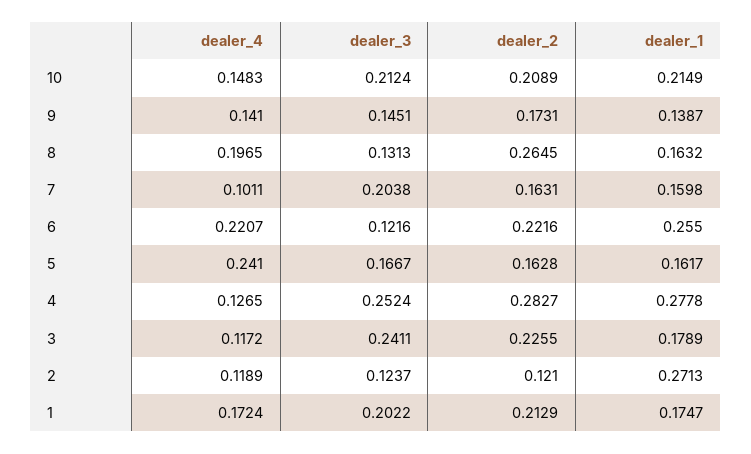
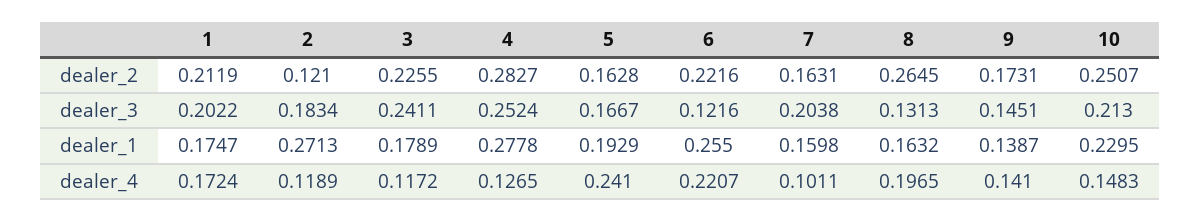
  {
    "dealer_4": {
      "10": 0.1483,
      "9": 0.141,
      "8": 0.1965,
      "7": 0.1011,
      "6": 0.2207,
      "5": 0.241,
      "4": 0.1265,
      "3": 0.1172,
      "2": 0.1189,
      "1": 0.1724
    },
    "dealer_3": {
-     "10": 0.2124,
+     "10": 0.213,
      "9": 0.1451,
      "8": 0.1313,
      "7": 0.2038,
      "6": 0.1216,
      "5": 0.1667,
      "4": 0.2524,
      "3": 0.2411,
-     "2": 0.1237,
+     "2": 0.1834,
      "1": 0.2022
    },
    "dealer_2": {
-     "10": 0.2089,
+     "10": 0.2507,
      "9": 0.1731,
      "8": 0.2645,
      "7": 0.1631,
      "6": 0.2216,
      "5": 0.1628,
      "4": 0.2827,
      "3": 0.2255,
      "2": 0.121,
-     "1": 0.2129
+     "1": 0.2119
    },
    "dealer_1": {
-     "10": 0.2149,
+     "10": 0.2295,
      "9": 0.1387,
      "8": 0.1632,
      "7": 0.1598,
      "6": 0.255,
-     "5": 0.1617,
+     "5": 0.1929,
      "4": 0.2778,
      "3": 0.1789,
      "2": 0.2713,
      "1": 0.1747
    }
  }

